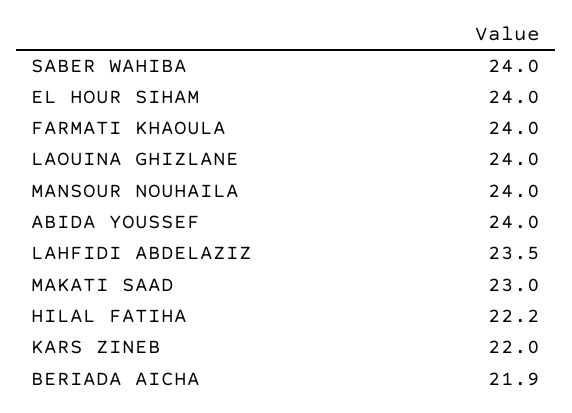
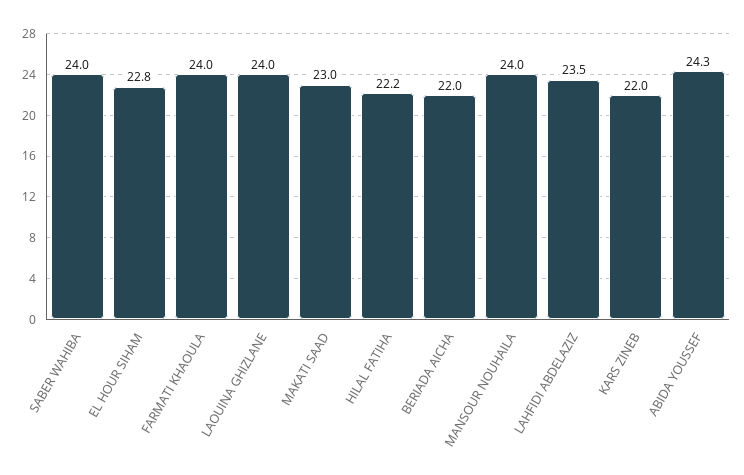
  {
    "SABER WAHIBA": 24,
-   "EL HOUR SIHAM": 24,
+   "EL HOUR SIHAM": 22.8,
    "FARMATI KHAOULA": 24,
    "LAOUINA GHIZLANE": 24,
    "MANSOUR NOUHAILA": 24,
-   "ABIDA YOUSSEF": 24,
+   "ABIDA YOUSSEF": 24.3,
    "LAHFIDI ABDELAZIZ": 23.5,
    "MAKATI SAAD": 23,
    "HILAL FATIHA": 22.2,
    "KARS ZINEB": 22,
-   "BERIADA AICHA": 21.9
+   "BERIADA AICHA": 22
  }

